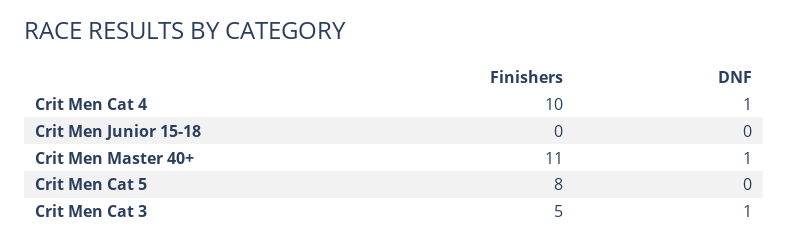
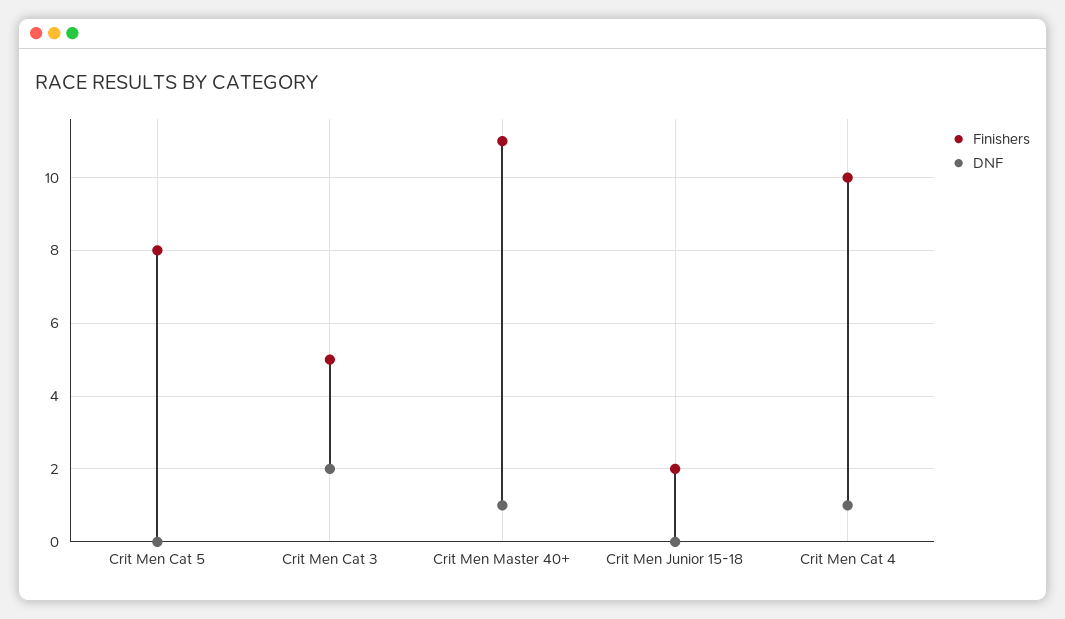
  {
    "Finishers": {
      "Crit Men Cat 4": 10,
-     "Crit Men Junior 15-18": 0,
+     "Crit Men Junior 15-18": 2,
      "Crit Men Master 40+": 11,
      "Crit Men Cat 5": 8,
      "Crit Men Cat 3": 5
    },
    "DNF": {
      "Crit Men Cat 4": 1,
      "Crit Men Junior 15-18": 0,
      "Crit Men Master 40+": 1,
      "Crit Men Cat 5": 0,
-     "Crit Men Cat 3": 1
+     "Crit Men Cat 3": 2
    }
  }

